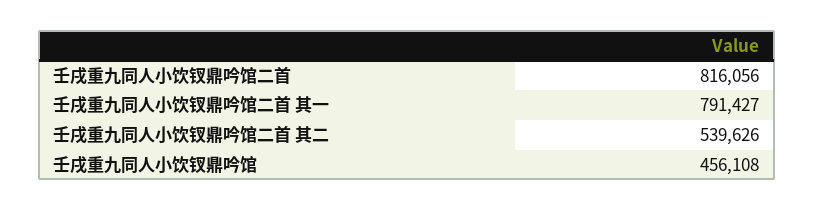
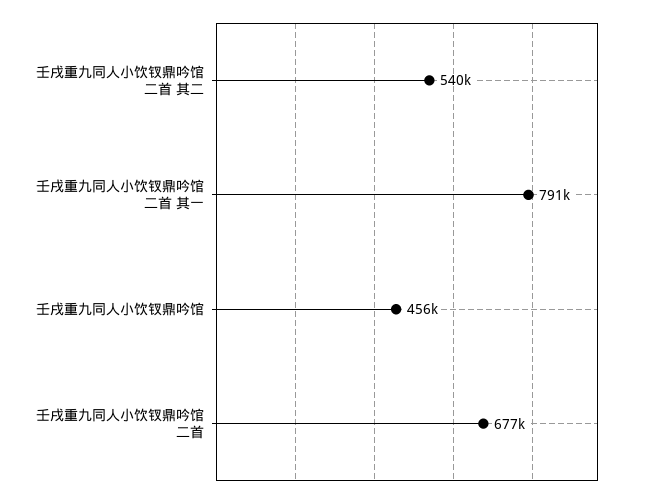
  {
-   "壬戌重九同人小饮钗鼎吟馆二首": 816056,
+   "壬戌重九同人小饮钗鼎吟馆二首": 677000,
    "壬戌重九同人小饮钗鼎吟馆二首 其一": 791427,
    "壬戌重九同人小饮钗鼎吟馆二首 其二": 539626,
    "壬戌重九同人小饮钗鼎吟馆": 456108
  }

